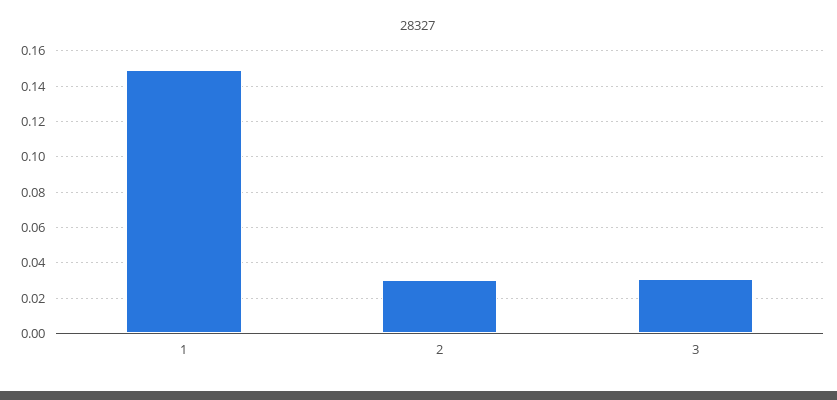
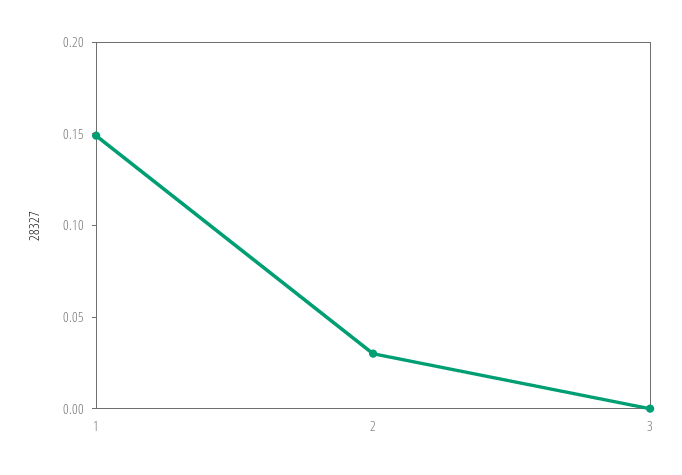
  {
    "1": 0.15,
    "2": 0.03,
-   "3": 0.03
+   "3": 0
  }

